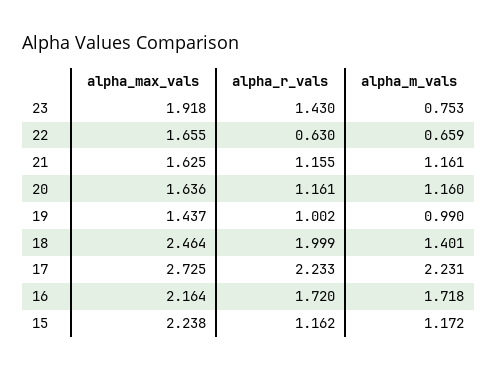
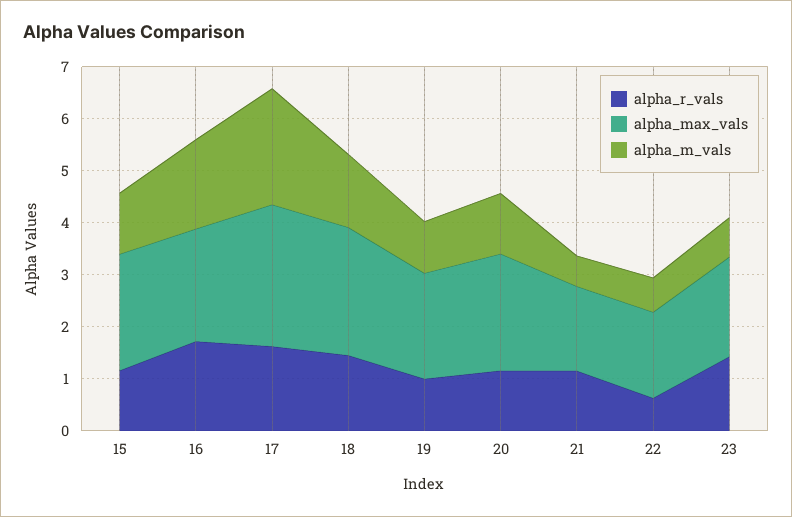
  {
    "alpha_max_vals": {
      "23": 1.918,
      "22": 1.655,
      "21": 1.625,
-     "20": 1.636,
+     "20": 2.2,
-     "19": 1.437,
+     "19": 2,
      "18": 2.464,
      "17": 2.725,
      "16": 2.164,
      "15": 2.238
    },
    "alpha_r_vals": {
      "23": 1.43,
      "22": 0.63,
      "21": 1.155,
      "20": 1.161,
      "19": 1.002,
-     "18": 1.999,
+     "18": 1.4,
-     "17": 2.233,
+     "17": 1.6,
      "16": 1.72,
      "15": 1.162
    },
    "alpha_m_vals": {
      "23": 0.753,
      "22": 0.659,
-     "21": 1.161,
+     "21": 0.6,
      "20": 1.16,
      "19": 0.99,
      "18": 1.401,
      "17": 2.231,
      "16": 1.718,
      "15": 1.172
    }
  }

